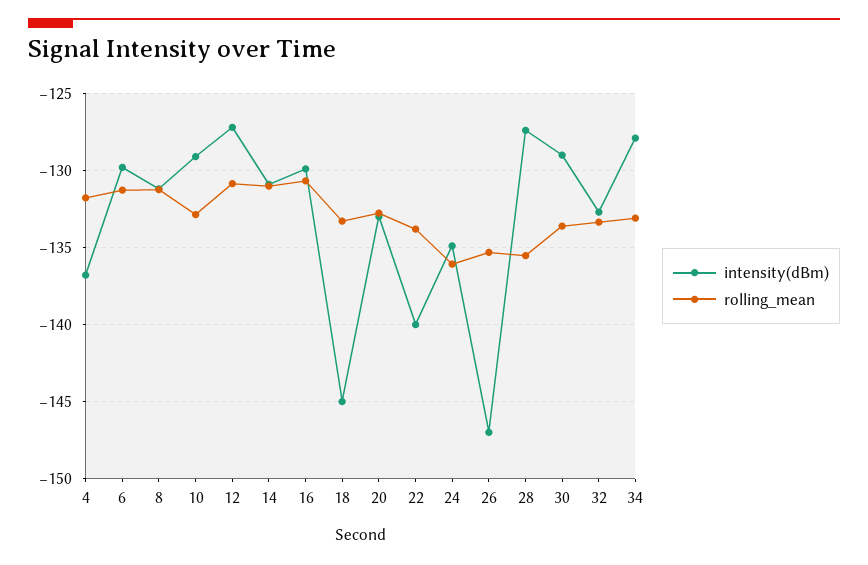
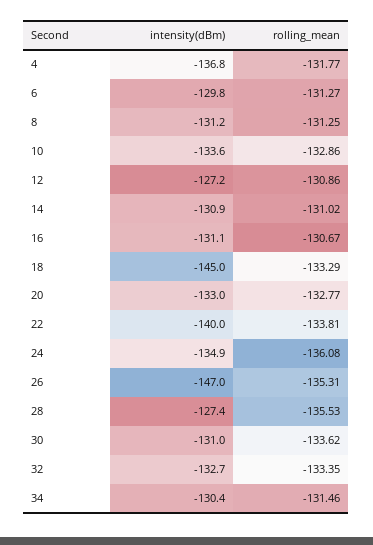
  {
    "intensity(dBm)": {
      "4": -136.8,
      "6": -129.8,
      "8": -131.2,
-     "10": -129,
+     "10": -133.6,
      "12": -127.2,
      "14": -130.9,
-     "16": -130,
+     "16": -131.1,
      "18": -145,
      "20": -133,
      "22": -140,
      "24": -134.9,
      "26": -147,
      "28": -127.4,
-     "30": -129,
+     "30": -131,
      "32": -132.7,
-     "34": -128
+     "34": -130.4
    },
    "rolling_mean": {
      "4": -131.77,
      "6": -131.27,
      "8": -131.25,
      "10": -132.86,
      "12": -130.86,
      "14": -131.02,
      "16": -130.67,
      "18": -133.29,
      "20": -132.77,
      "22": -133.81,
      "24": -136.08,
      "26": -135.31,
      "28": -135.53,
      "30": -133.62,
      "32": -133.35,
-     "34": -133
+     "34": -131.46
    }
  }

